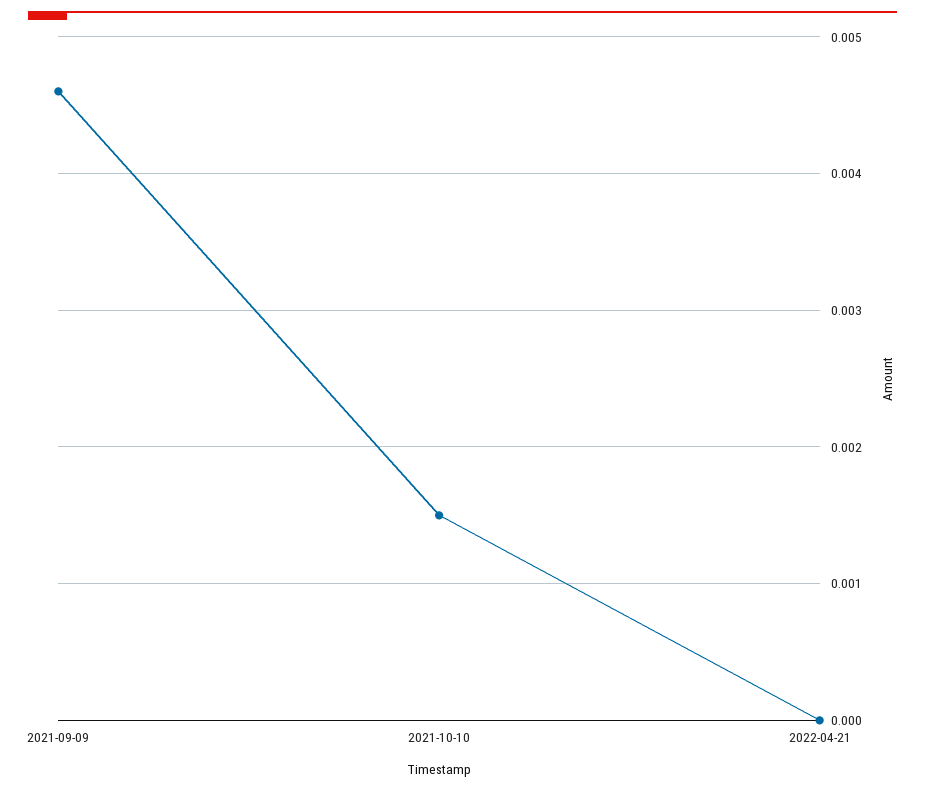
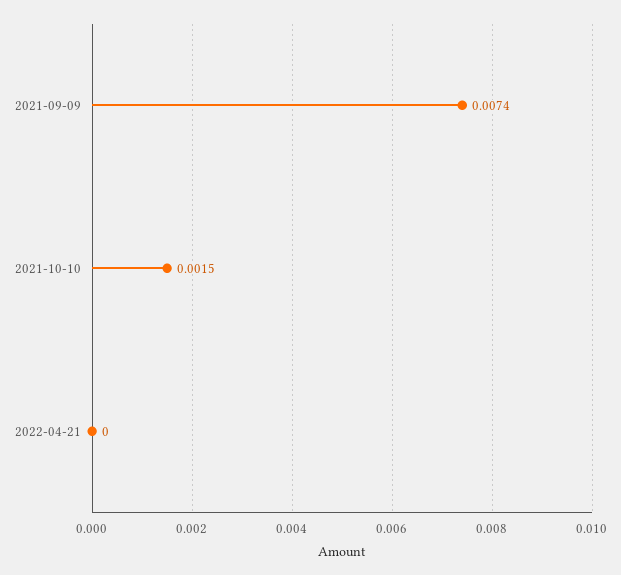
  {
-   "2021-09-09": 0.0046,
+   "2021-09-09": 0.0074,
    "2021-10-10": 0.0015,
    "2022-04-21": 0
  }

